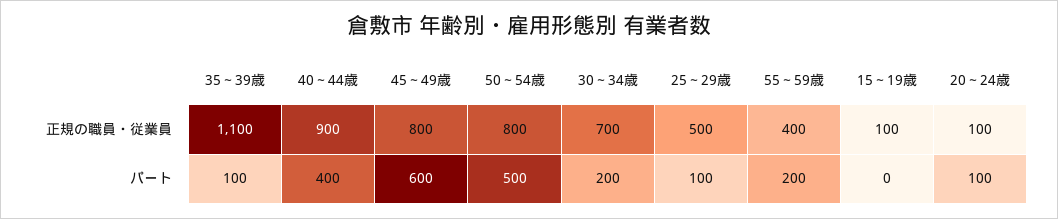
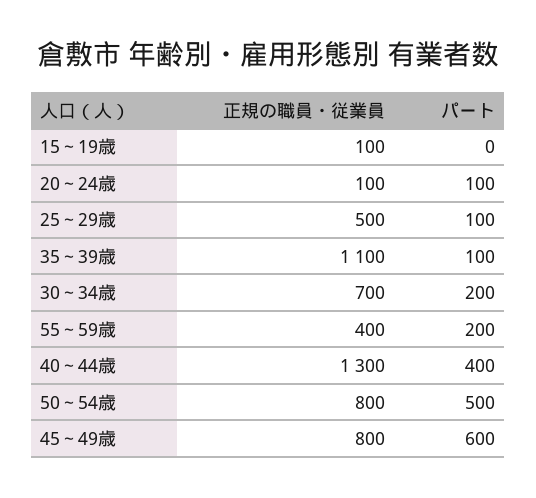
  {
    "35～39歳": {
      "正規の職員・従業員": 1100,
      "パート": 100
    },
    "40～44歳": {
-     "正規の職員・従業員": 900,
+     "正規の職員・従業員": 1300,
      "パート": 400
    },
    "45～49歳": {
      "正規の職員・従業員": 800,
      "パート": 600
    },
    "50～54歳": {
      "正規の職員・従業員": 800,
      "パート": 500
    },
    "30～34歳": {
      "正規の職員・従業員": 700,
      "パート": 200
    },
    "25～29歳": {
      "正規の職員・従業員": 500,
      "パート": 100
    },
    "55～59歳": {
      "正規の職員・従業員": 400,
      "パート": 200
    },
    "15～19歳": {
      "正規の職員・従業員": 100,
      "パート": 0
    },
    "20～24歳": {
      "正規の職員・従業員": 100,
      "パート": 100
    }
  }

